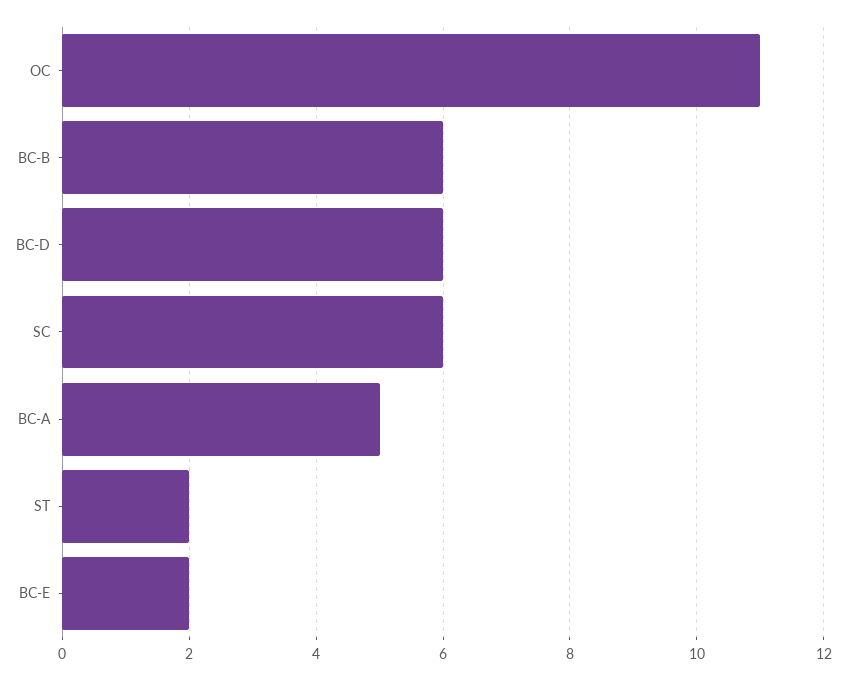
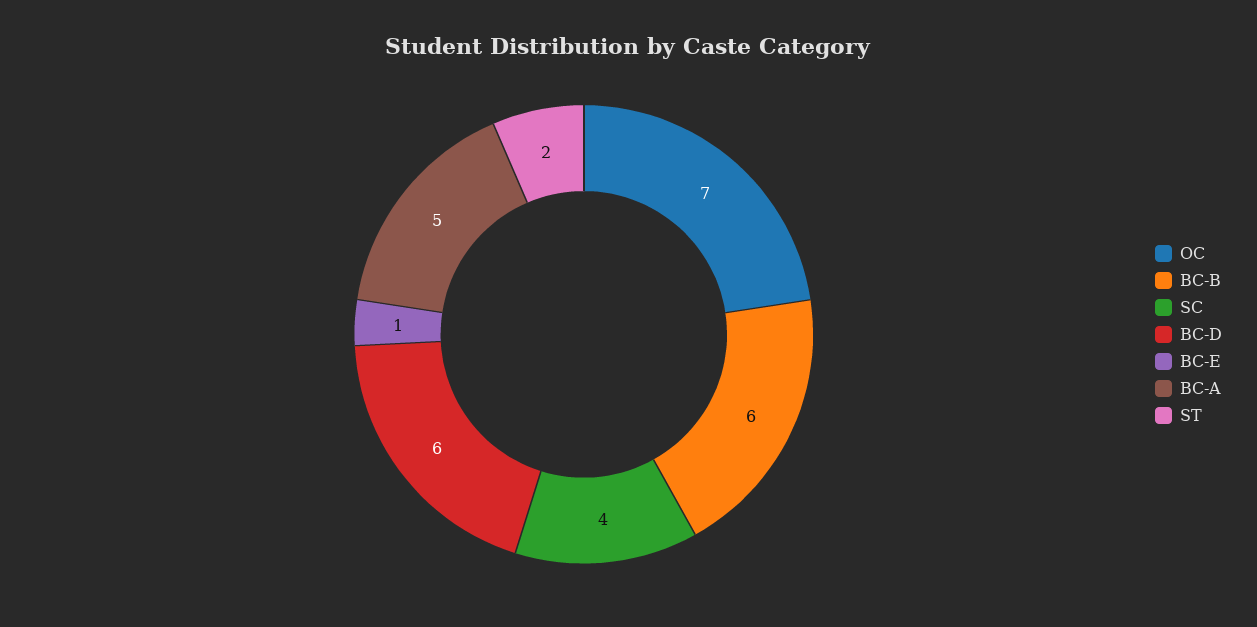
  {
-   "OC": 11,
+   "OC": 7,
    "BC-B": 6,
    "BC-D": 6,
-   "SC": 6,
+   "SC": 4,
    "BC-A": 5,
    "ST": 2,
-   "BC-E": 2
+   "BC-E": 1
  }

